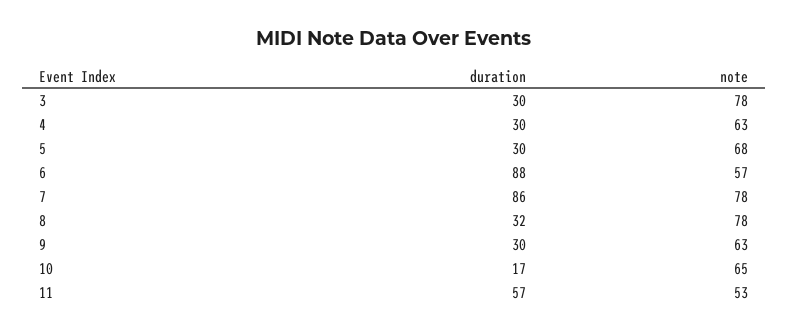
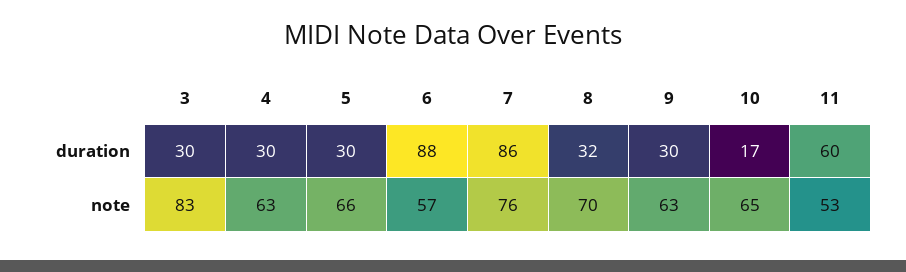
  {
    "duration": {
      "3": 30,
      "4": 30,
      "5": 30,
      "6": 88,
      "7": 86,
      "8": 32,
      "9": 30,
      "10": 17,
-     "11": 57
+     "11": 60
    },
    "note": {
-     "3": 78,
+     "3": 83,
      "4": 63,
-     "5": 68,
+     "5": 66,
      "6": 57,
-     "7": 78,
+     "7": 76,
-     "8": 78,
+     "8": 70,
      "9": 63,
      "10": 65,
      "11": 53
    }
  }

